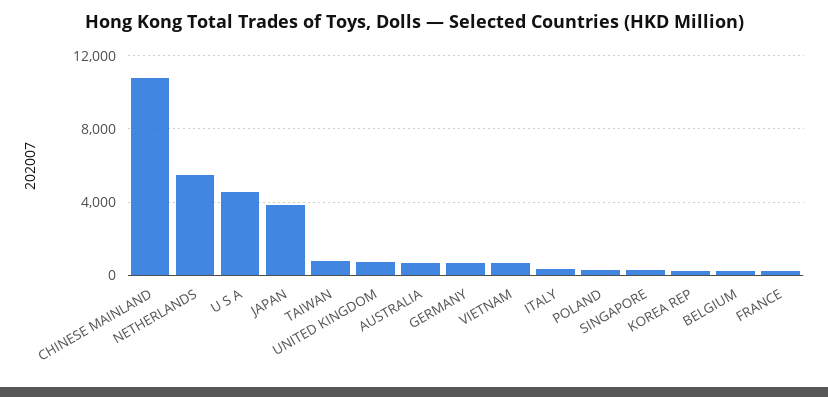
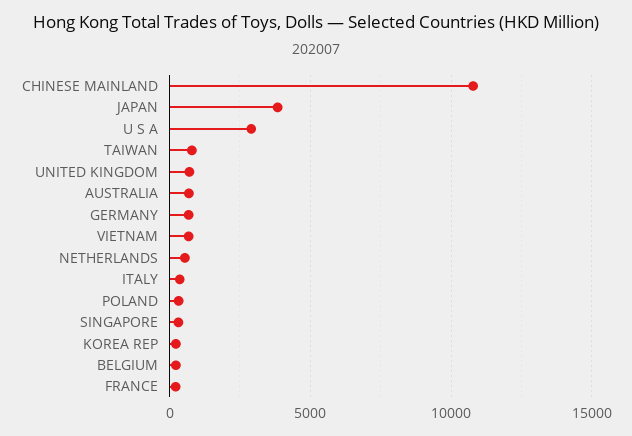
  {
    "CHINESE MAINLAND": 11000,
-   "NETHERLANDS": 5500,
+   "NETHERLANDS": 500,
-   "U S A": 4500,
+   "U S A": 3000,
    "JAPAN": 4000,
    "TAIWAN": 1000,
    "UNITED KINGDOM": 500,
    "AUSTRALIA": 500,
    "GERMANY": 500,
    "VIETNAM": 500,
    "ITALY": 500,
    "POLAND": 500,
    "SINGAPORE": 500,
    "KOREA REP": 0,
    "BELGIUM": 0,
    "FRANCE": 0
  }

